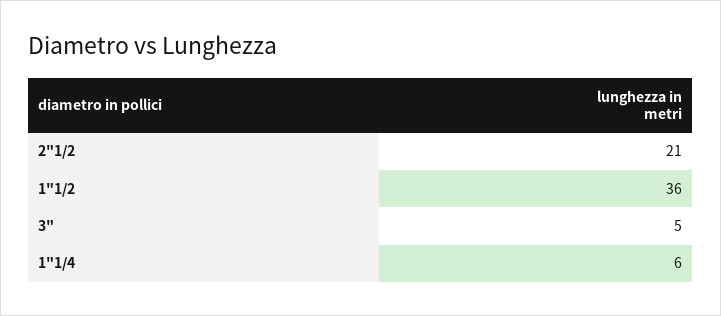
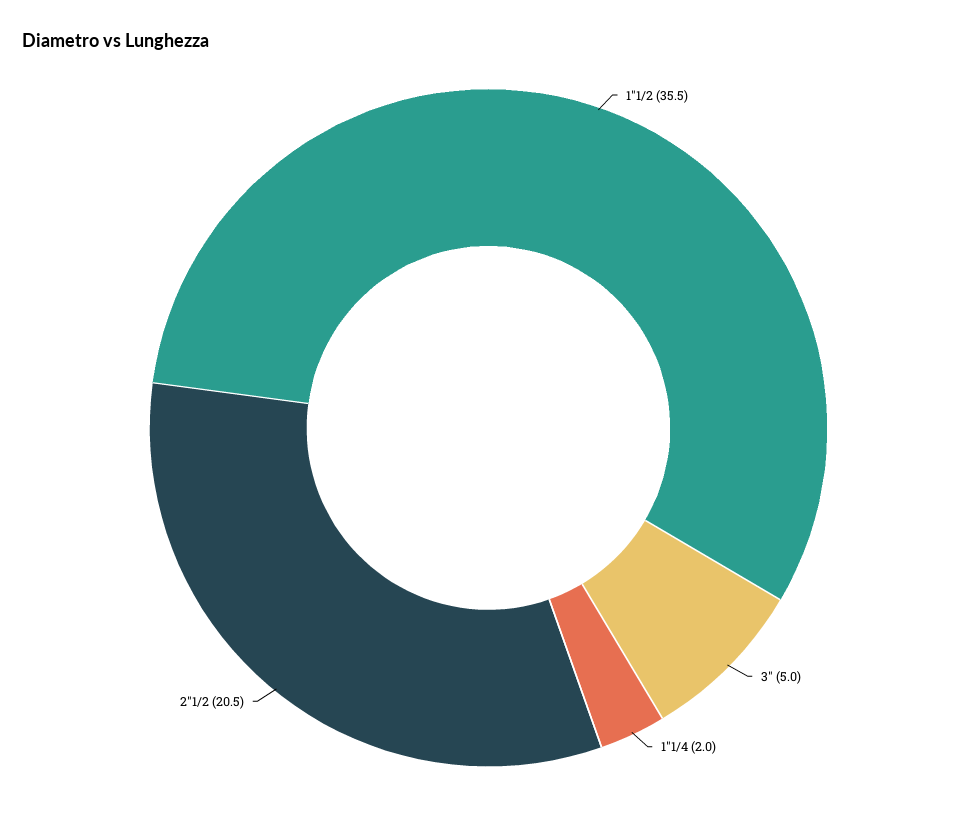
  {
    "2\"1/2": 20.5,
    "1\"1/2": 35.5,
    "3\"": 5,
-   "1\"1/4": 6
+   "1\"1/4": 2
  }

